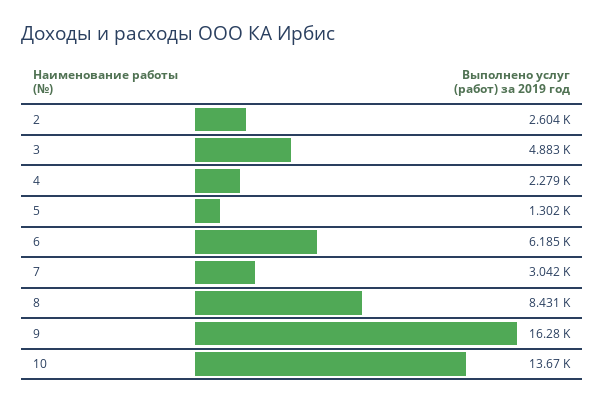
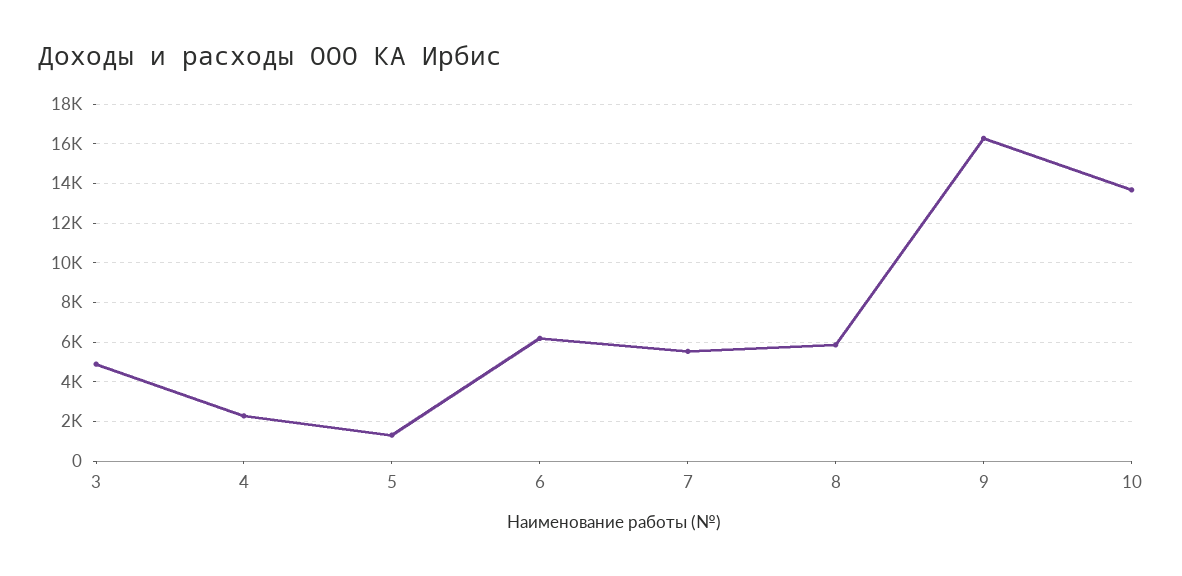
  {
-   "2": 2604,
    "3": 4883,
    "4": 2279,
    "5": 1302,
    "6": 6185,
-   "7": 3042,
+   "7": 5500,
-   "8": 8431,
+   "8": 6000,
    "9": 16280,
    "10": 13670
  }

